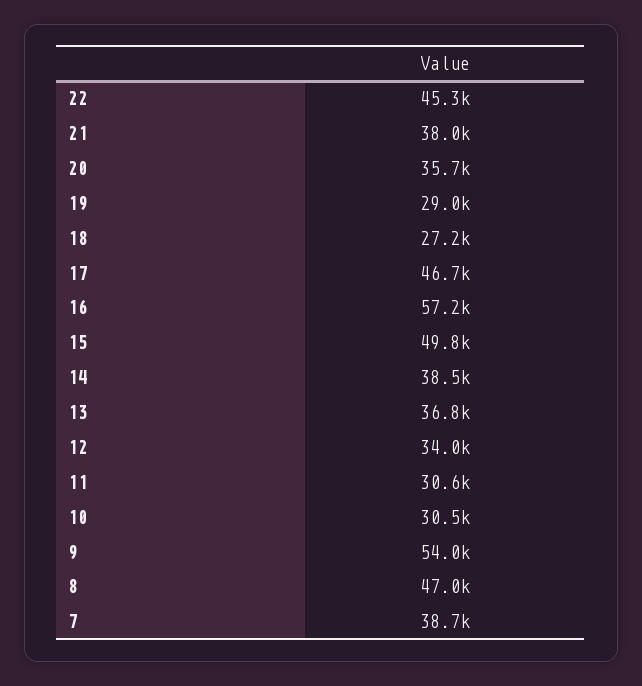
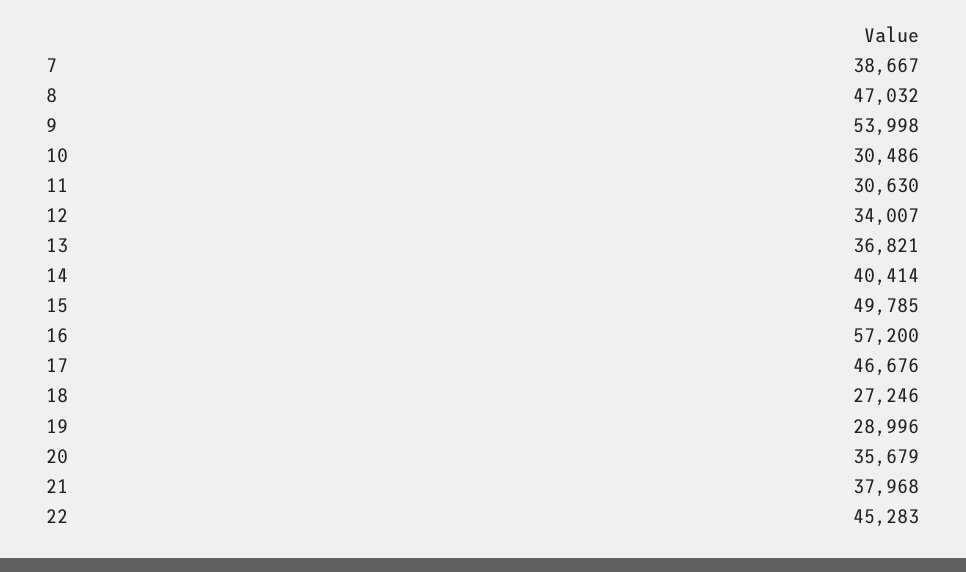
  {
    "22": 45283,
    "21": 37968,
    "20": 35679,
    "19": 28996,
    "18": 27246,
    "17": 46676,
    "16": 57200,
    "15": 49785,
-   "14": 38500,
+   "14": 40414,
    "13": 36821,
    "12": 34007,
    "11": 30630,
    "10": 30486,
    "9": 53998,
    "8": 47032,
    "7": 38667
  }

